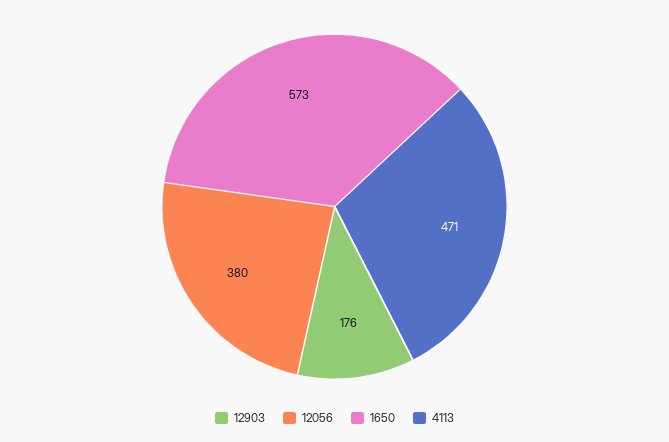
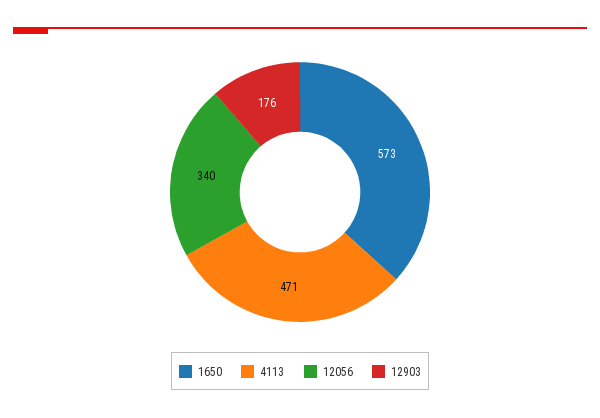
  {
    "12903": 176,
-   "12056": 380,
+   "12056": 340,
    "1650": 573,
    "4113": 471
  }

